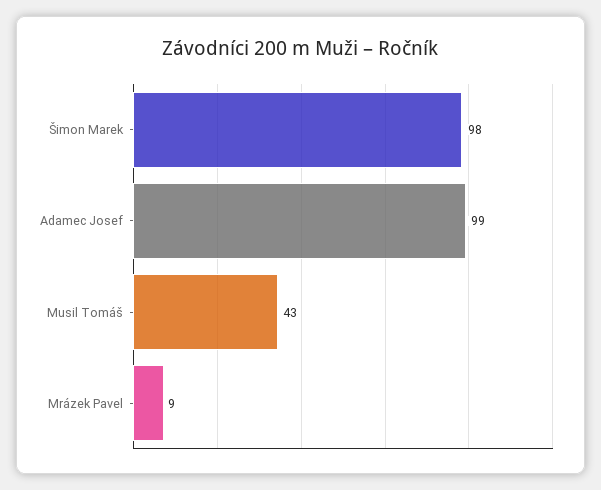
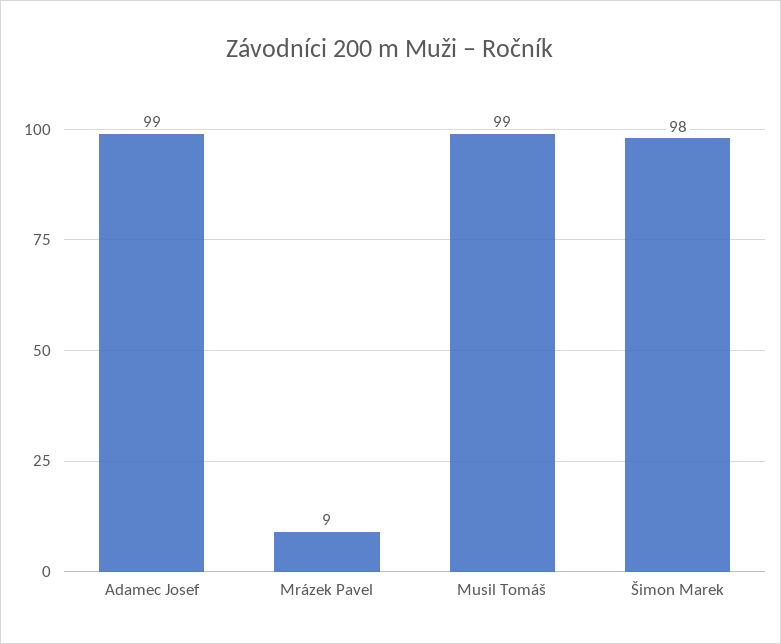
  {
    "Šimon Marek": 98,
    "Adamec Josef": 99,
-   "Musil Tomáš": 43,
+   "Musil Tomáš": 99,
    "Mrázek Pavel": 9
  }

